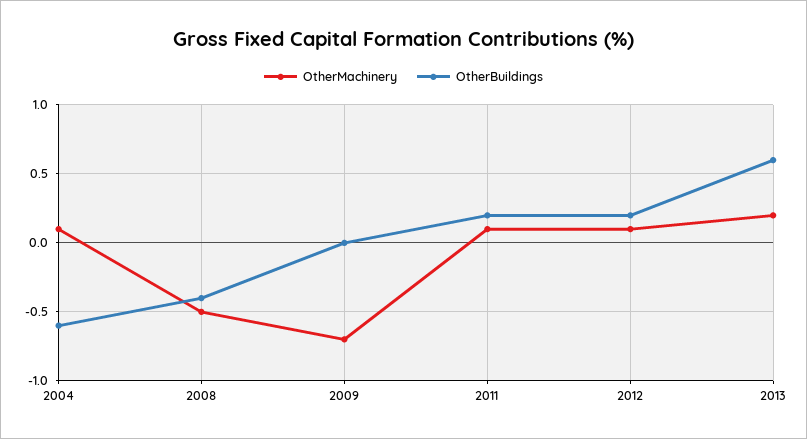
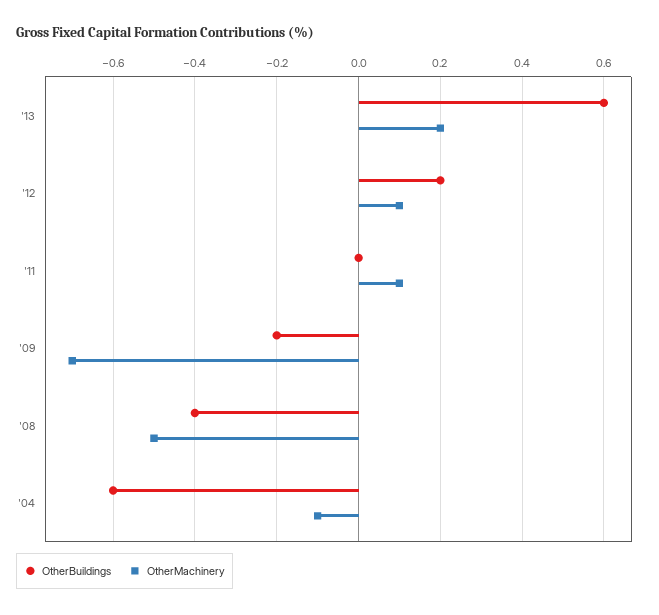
  {
    "OtherMachinery": {
-     "2004": 0.1,
+     "2004": -0.1,
      "2008": -0.5,
      "2009": -0.7,
      "2011": 0.1,
      "2012": 0.1,
      "2013": 0.2
    },
    "OtherBuildings": {
      "2004": -0.6,
      "2008": -0.4,
-     "2009": 0,
+     "2009": -0.2,
-     "2011": 0.2,
+     "2011": 0,
      "2012": 0.2,
      "2013": 0.6
    }
  }

